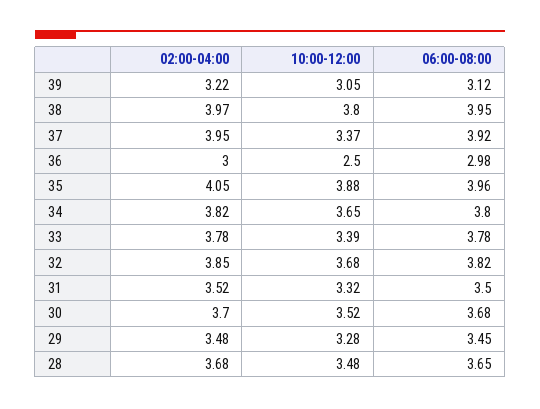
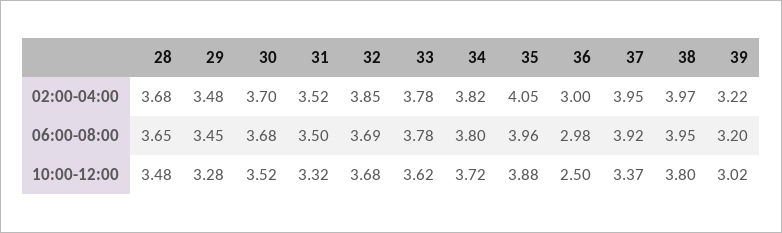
  {
    "02:00-04:00": {
      "39": 3.22,
      "38": 3.97,
      "37": 3.95,
      "36": 3,
      "35": 4.05,
      "34": 3.82,
      "33": 3.78,
      "32": 3.85,
      "31": 3.52,
      "30": 3.7,
      "29": 3.48,
      "28": 3.68
    },
    "10:00-12:00": {
-     "39": 3.05,
+     "39": 3.02,
      "38": 3.8,
      "37": 3.37,
      "36": 2.5,
      "35": 3.88,
-     "34": 3.65,
+     "34": 3.72,
-     "33": 3.39,
+     "33": 3.62,
      "32": 3.68,
      "31": 3.32,
      "30": 3.52,
      "29": 3.28,
      "28": 3.48
    },
    "06:00-08:00": {
-     "39": 3.12,
+     "39": 3.2,
      "38": 3.95,
      "37": 3.92,
      "36": 2.98,
      "35": 3.96,
      "34": 3.8,
      "33": 3.78,
-     "32": 3.82,
+     "32": 3.69,
      "31": 3.5,
      "30": 3.68,
      "29": 3.45,
      "28": 3.65
    }
  }

